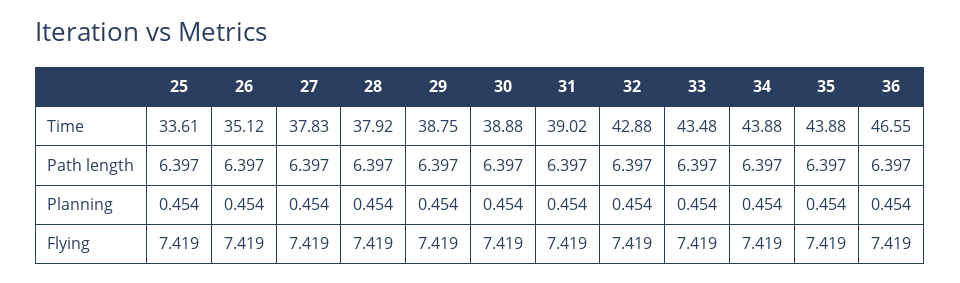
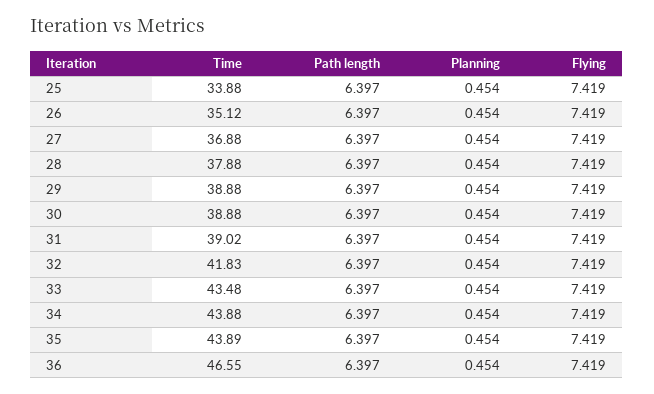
  {
    "25": {
-     "Time": 33.61,
+     "Time": 33.88,
      "Path length": 6.397,
      "Planning": 0.454,
      "Flying": 7.419
    },
    "26": {
      "Time": 35.12,
      "Path length": 6.397,
      "Planning": 0.454,
      "Flying": 7.419
    },
    "27": {
-     "Time": 37.83,
+     "Time": 36.88,
      "Path length": 6.397,
      "Planning": 0.454,
      "Flying": 7.419
    },
    "28": {
-     "Time": 37.92,
+     "Time": 37.88,
      "Path length": 6.397,
      "Planning": 0.454,
      "Flying": 7.419
    },
    "29": {
-     "Time": 38.75,
+     "Time": 38.88,
      "Path length": 6.397,
      "Planning": 0.454,
      "Flying": 7.419
    },
    "30": {
      "Time": 38.88,
      "Path length": 6.397,
      "Planning": 0.454,
      "Flying": 7.419
    },
    "31": {
      "Time": 39.02,
      "Path length": 6.397,
      "Planning": 0.454,
      "Flying": 7.419
    },
    "32": {
-     "Time": 42.88,
+     "Time": 41.83,
      "Path length": 6.397,
      "Planning": 0.454,
      "Flying": 7.419
    },
    "33": {
      "Time": 43.48,
      "Path length": 6.397,
      "Planning": 0.454,
      "Flying": 7.419
    },
    "34": {
      "Time": 43.88,
      "Path length": 6.397,
      "Planning": 0.454,
      "Flying": 7.419
    },
    "35": {
-     "Time": 43.88,
+     "Time": 43.89,
      "Path length": 6.397,
      "Planning": 0.454,
      "Flying": 7.419
    },
    "36": {
      "Time": 46.55,
      "Path length": 6.397,
      "Planning": 0.454,
      "Flying": 7.419
    }
  }

